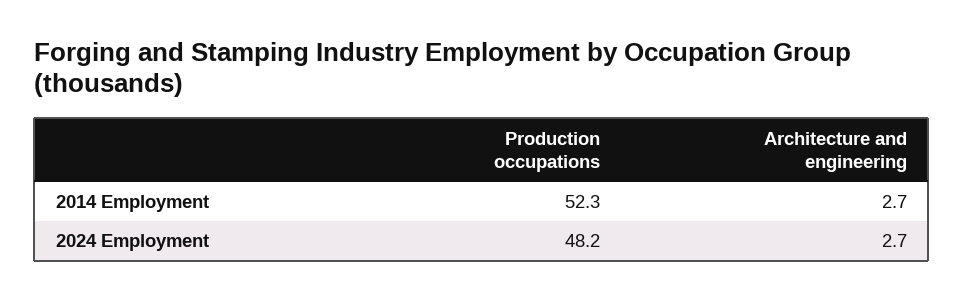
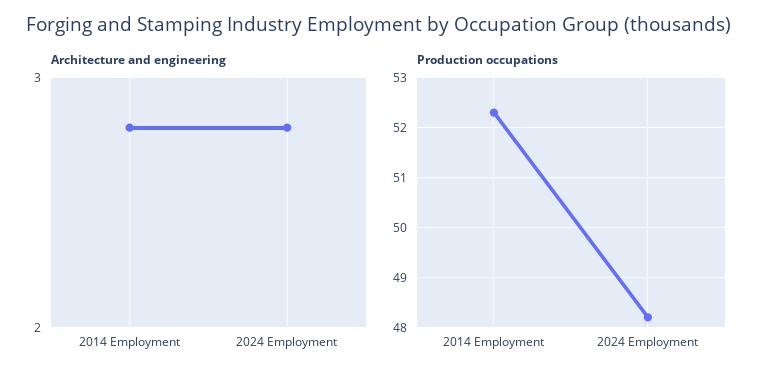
  {
    "Production occupations": {
      "2014 Employment": 52.3,
      "2024 Employment": 48.2
    },
    "Architecture and engineering": {
-     "2014 Employment": 2.7,
+     "2014 Employment": 2.8,
-     "2024 Employment": 2.7
+     "2024 Employment": 2.8
    }
  }

